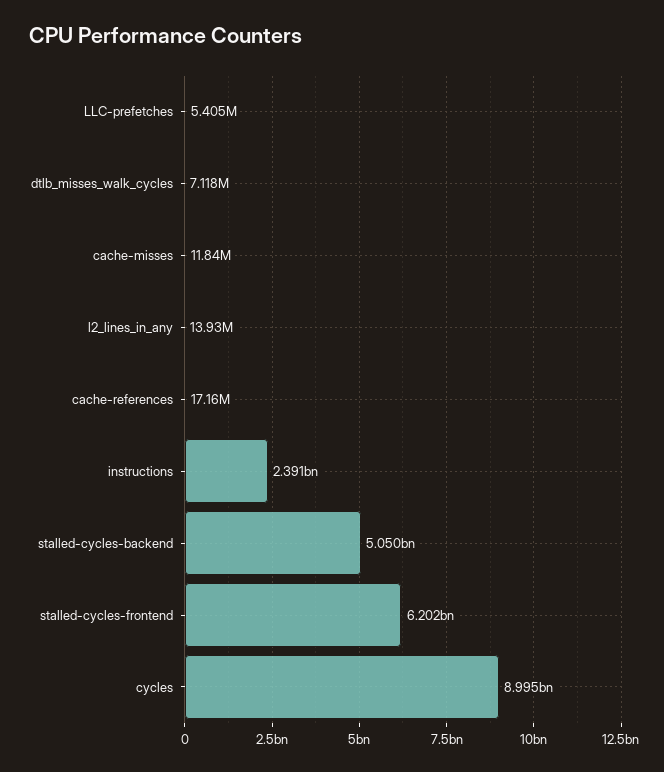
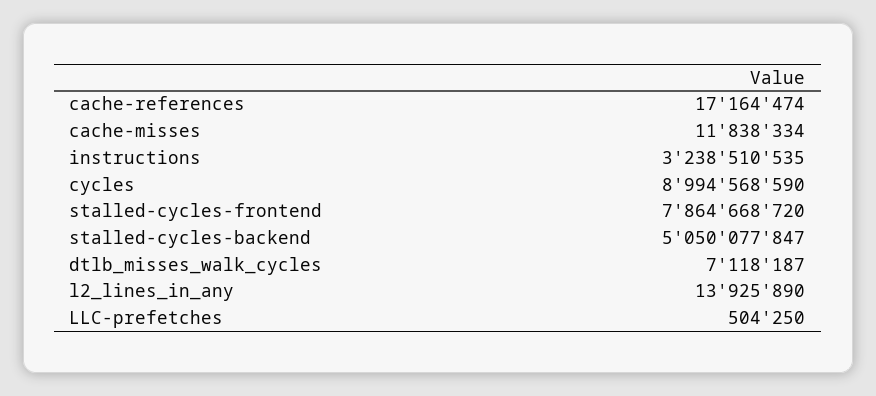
  {
-   "LLC-prefetches": 5405000,
+   "LLC-prefetches": 504250,
    "dtlb_misses_walk_cycles": 7118187,
    "cache-misses": 11838334,
    "l2_lines_in_any": 13925890,
    "cache-references": 17164474,
-   "instructions": 2391000000,
+   "instructions": 3238510535,
    "stalled-cycles-backend": 5050077847,
-   "stalled-cycles-frontend": 6202000000,
+   "stalled-cycles-frontend": 7864668720,
    "cycles": 8994568590
  }

